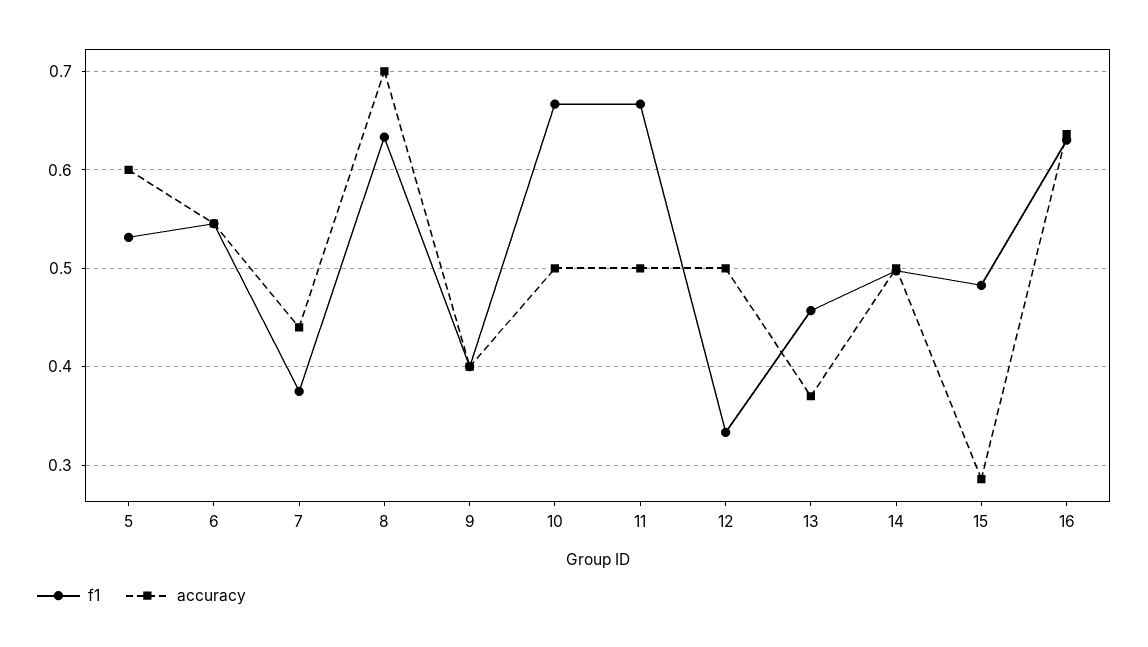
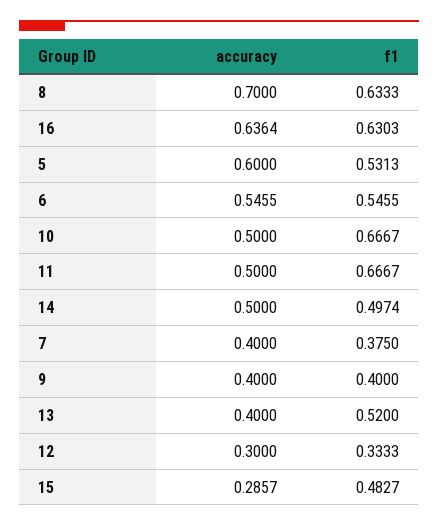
  {
    "f1": {
      "5": 0.5313,
      "6": 0.5455,
      "7": 0.375,
      "8": 0.6333,
      "9": 0.4,
      "10": 0.6667,
      "11": 0.6667,
      "12": 0.3333,
-     "13": 0.46,
+     "13": 0.52,
      "14": 0.4974,
      "15": 0.4827,
      "16": 0.6303
    },
    "accuracy": {
      "5": 0.6,
      "6": 0.5455,
-     "7": 0.44,
+     "7": 0.4,
      "8": 0.7,
      "9": 0.4,
      "10": 0.5,
      "11": 0.5,
-     "12": 0.5,
+     "12": 0.3,
-     "13": 0.37,
+     "13": 0.4,
      "14": 0.5,
      "15": 0.2857,
      "16": 0.6364
    }
  }

